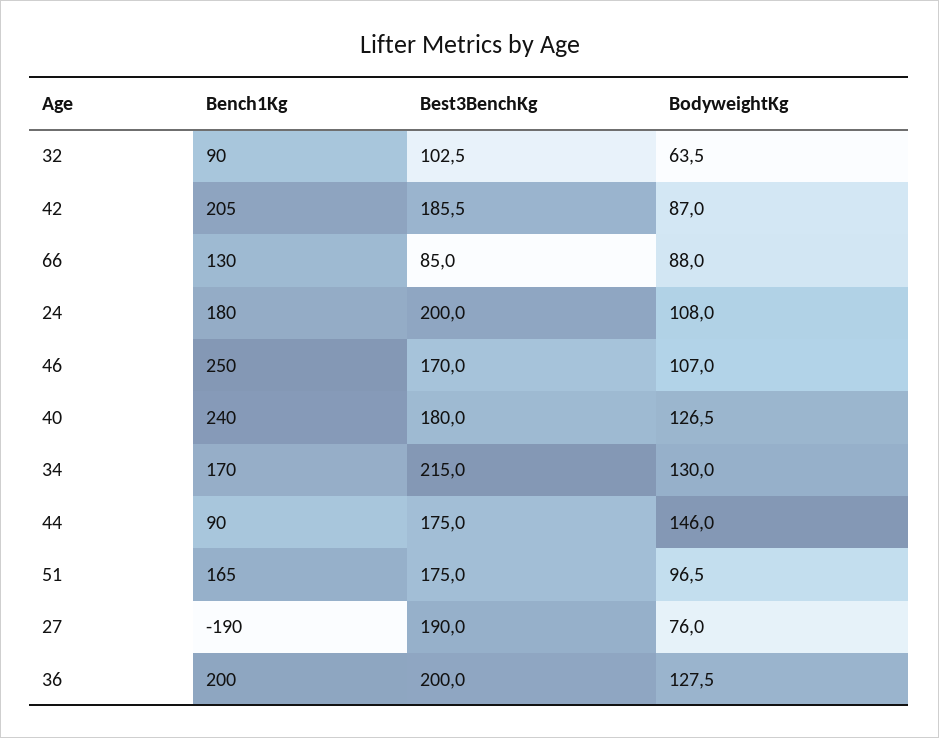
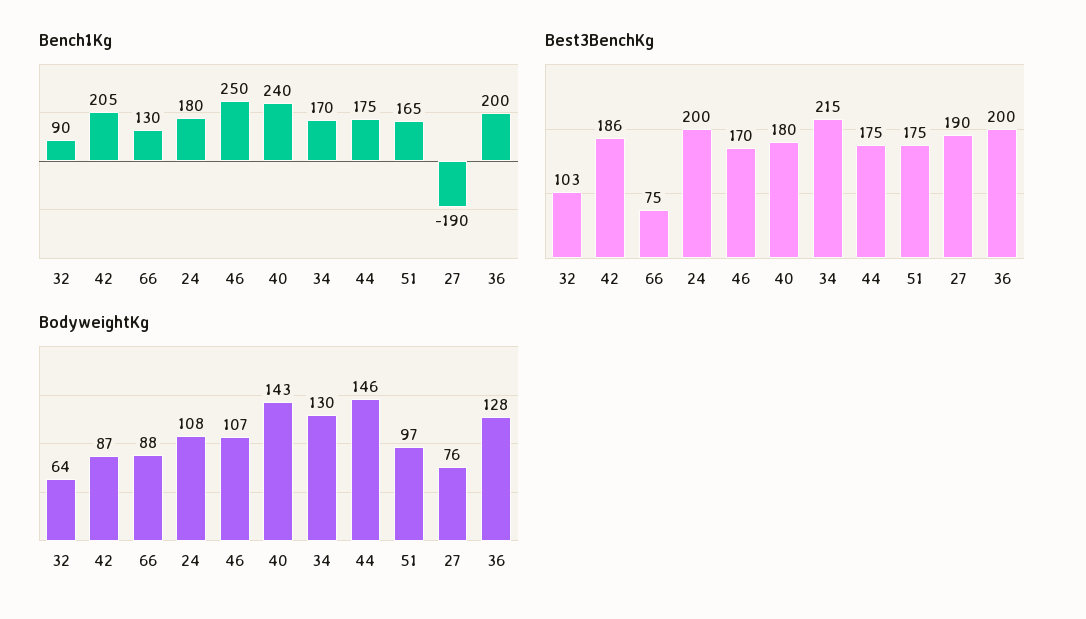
  {
    "Bench1Kg": {
      "32": 90,
      "42": 205,
      "66": 130,
      "24": 180,
      "46": 250,
      "40": 240,
      "34": 170,
-     "44": 90,
+     "44": 175,
      "51": 165,
      "27": -190,
      "36": 200
    },
    "Best3BenchKg": {
      "32": 102.5,
      "42": 185.5,
-     "66": 85,
+     "66": 75,
      "24": 200,
      "46": 170,
      "40": 180,
      "34": 215,
      "44": 175,
      "51": 175,
      "27": 190,
      "36": 200
    },
    "BodyweightKg": {
      "32": 63.5,
      "42": 87,
      "66": 88,
      "24": 108,
      "46": 107,
-     "40": 126.5,
+     "40": 143,
      "34": 130,
      "44": 146,
      "51": 96.5,
      "27": 76,
      "36": 127.5
    }
  }

